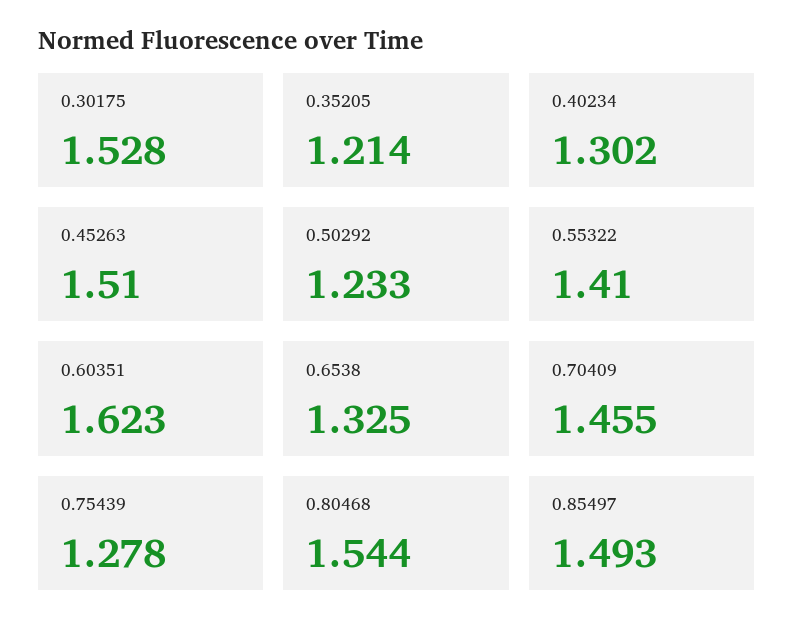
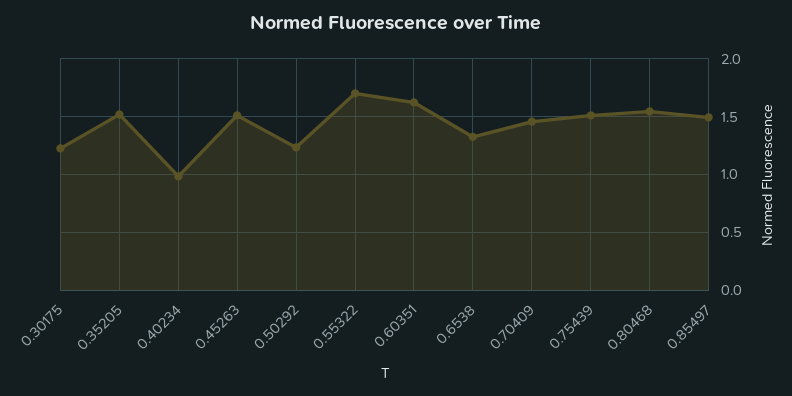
  {
-   "0.30175": 1.528,
+   "0.30175": 1.2,
-   "0.35205": 1.214,
+   "0.35205": 1.5,
-   "0.40234": 1.302,
+   "0.40234": 1,
    "0.45263": 1.51,
    "0.50292": 1.233,
-   "0.55322": 1.41,
+   "0.55322": 1.7,
    "0.60351": 1.623,
    "0.6538": 1.325,
    "0.70409": 1.455,
-   "0.75439": 1.278,
+   "0.75439": 1.5,
    "0.80468": 1.544,
    "0.85497": 1.493
  }

